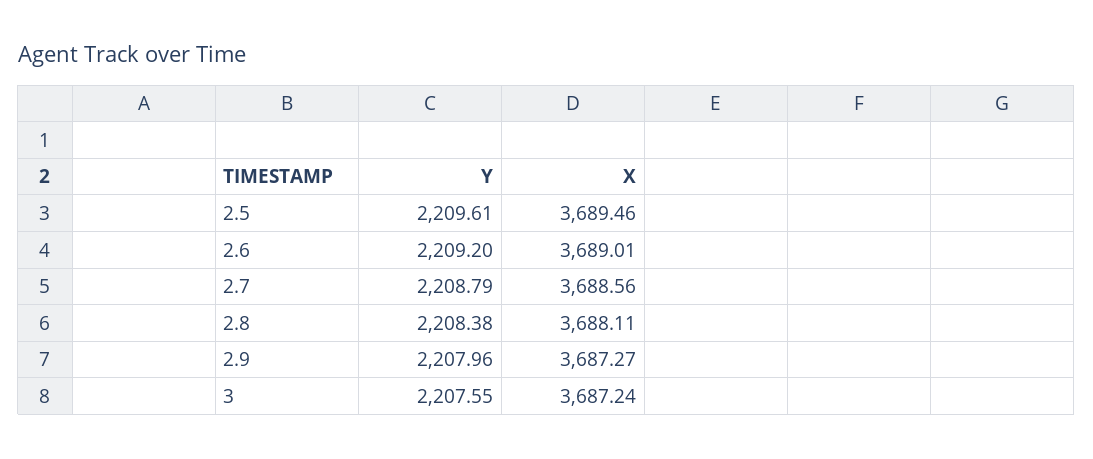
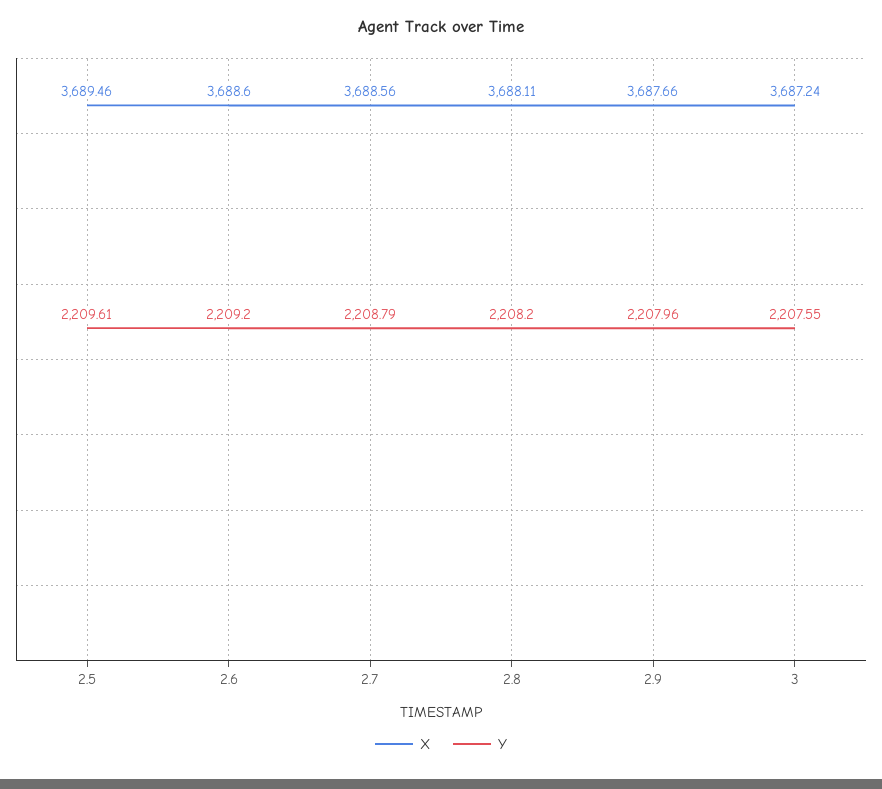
  {
    "Y": {
      "2.5": 2209.61,
      "2.6": 2209.2,
      "2.7": 2208.79,
-     "2.8": 2208.38,
+     "2.8": 2208.2,
      "2.9": 2207.96,
      "3": 2207.55
    },
    "X": {
      "2.5": 3689.46,
-     "2.6": 3689.01,
+     "2.6": 3688.6,
      "2.7": 3688.56,
      "2.8": 3688.11,
-     "2.9": 3687.27,
+     "2.9": 3687.66,
      "3": 3687.24
    }
  }

